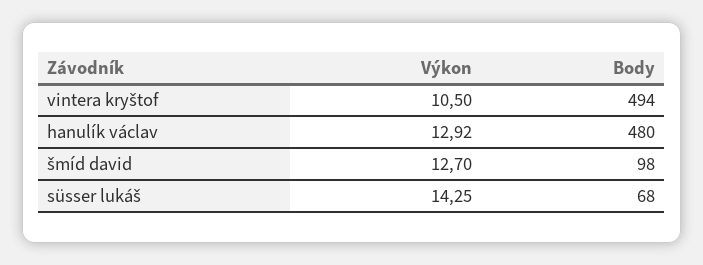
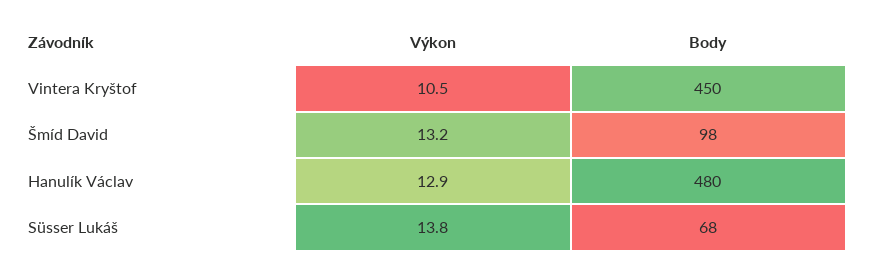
  {
    "Výkon": {
      "vintera kryštof": 10.5,
      "hanulík václav": 12.92,
-     "šmíd david": 12.7,
+     "šmíd david": 13.2,
-     "süsser lukáš": 14.25
+     "süsser lukáš": 13.8
    },
    "Body": {
-     "vintera kryštof": 494,
+     "vintera kryštof": 450,
      "hanulík václav": 480,
      "šmíd david": 98,
      "süsser lukáš": 68
    }
  }

